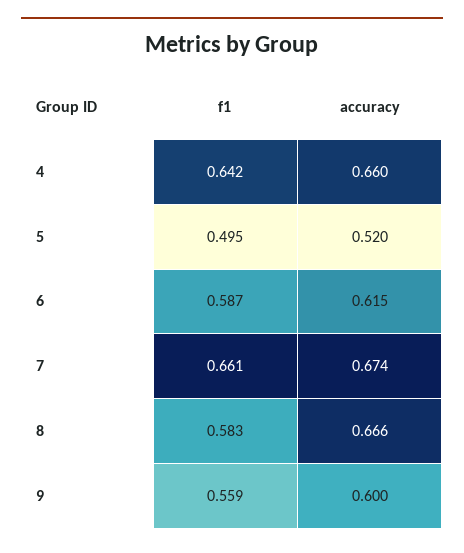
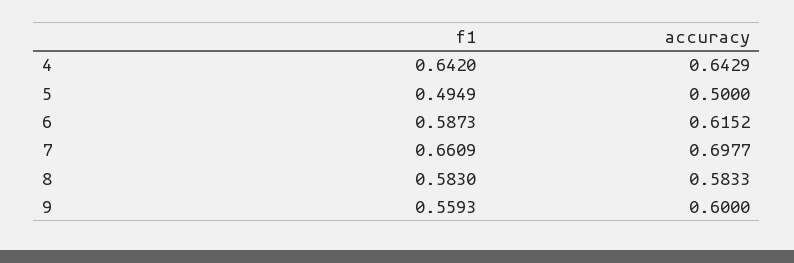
  {
    "f1": {
      "4": 0.642,
      "5": 0.4949,
      "6": 0.5873,
      "7": 0.6609,
      "8": 0.583,
      "9": 0.5593
    },
    "accuracy": {
-     "4": 0.66,
+     "4": 0.6429,
-     "5": 0.52,
+     "5": 0.5,
      "6": 0.6152,
-     "7": 0.674,
+     "7": 0.6977,
-     "8": 0.666,
+     "8": 0.5833,
      "9": 0.6
    }
  }

